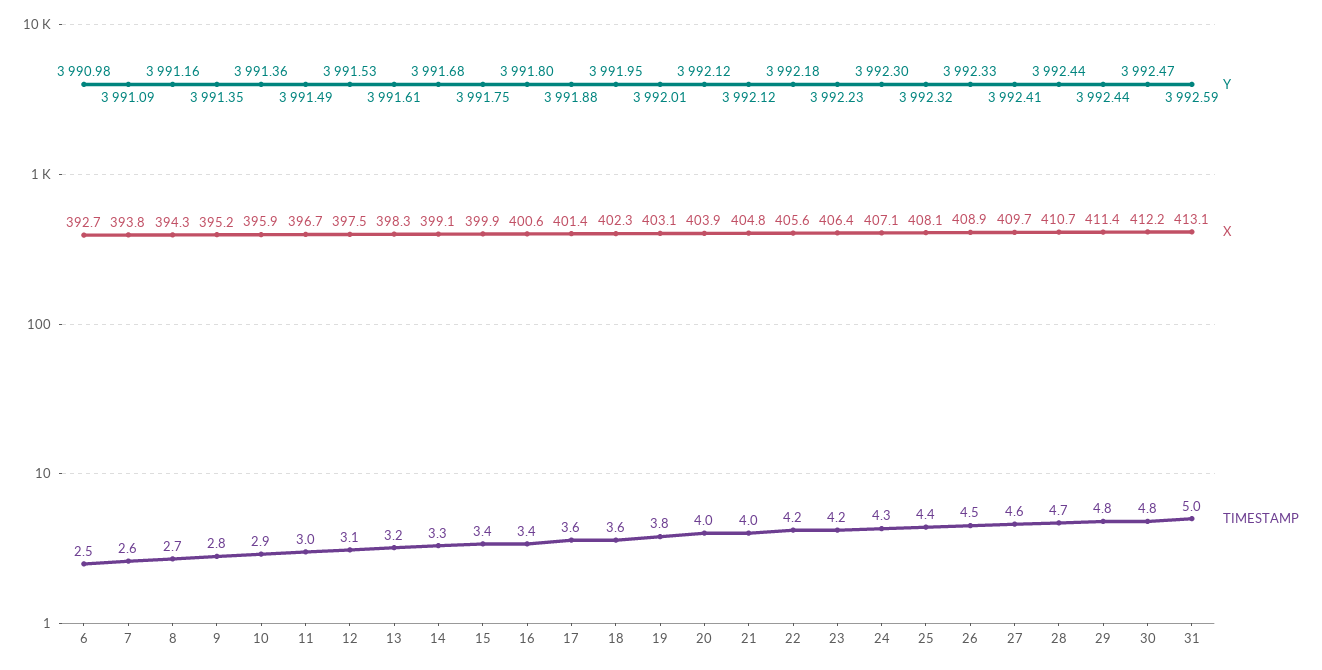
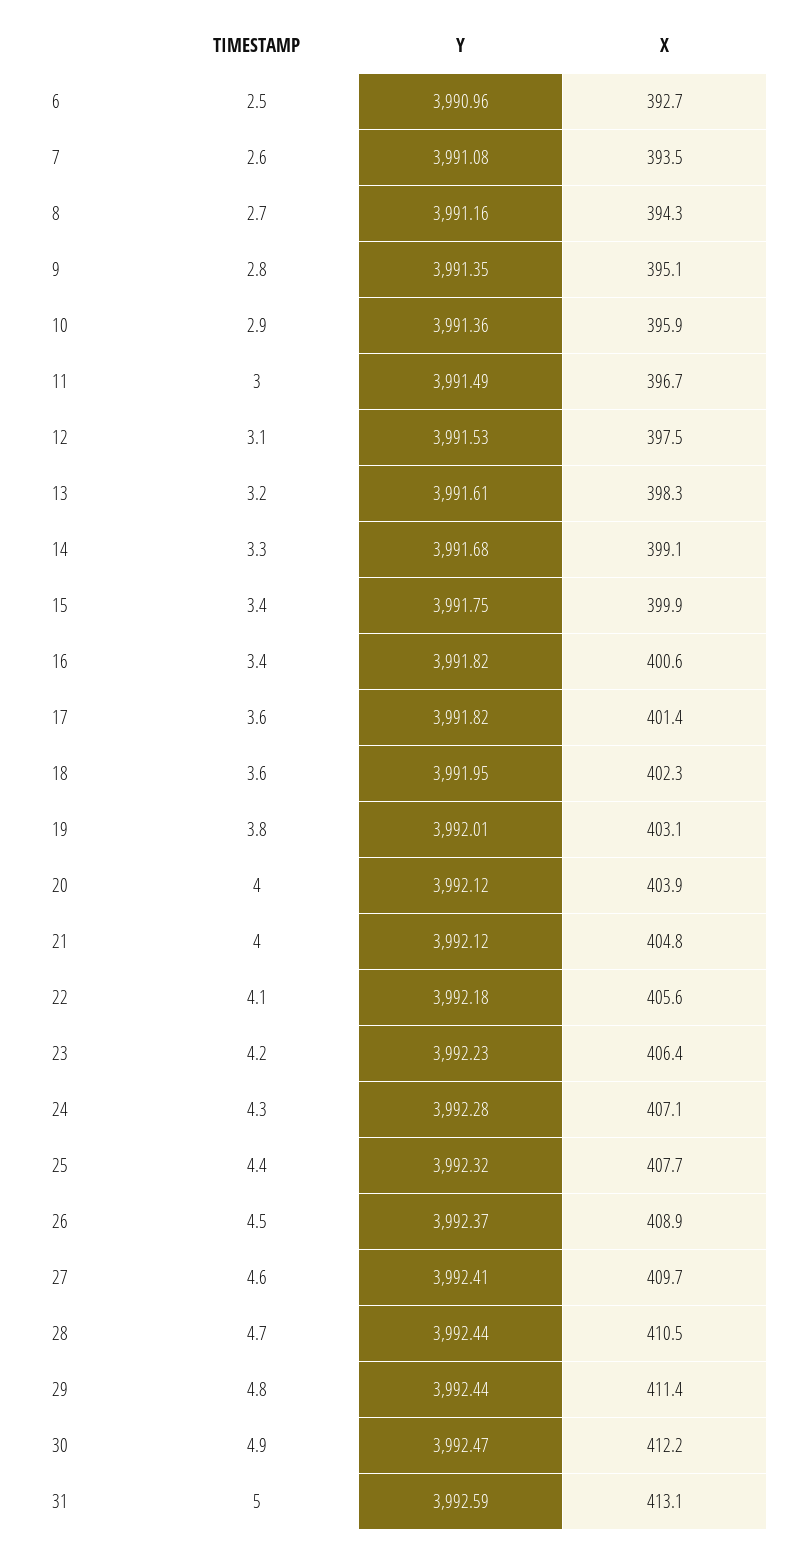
  {
    "Y": {
-     "6": 3990.98,
+     "6": 3990.96,
-     "7": 3991.09,
+     "7": 3991.08,
      "8": 3991.16,
      "9": 3991.35,
      "10": 3991.36,
      "11": 3991.49,
      "12": 3991.53,
      "13": 3991.61,
      "14": 3991.68,
      "15": 3991.75,
-     "16": 3991.8,
+     "16": 3991.82,
-     "17": 3991.88,
+     "17": 3991.82,
      "18": 3991.95,
      "19": 3992.01,
      "20": 3992.12,
      "21": 3992.12,
      "22": 3992.18,
      "23": 3992.23,
-     "24": 3992.3,
+     "24": 3992.28,
      "25": 3992.32,
-     "26": 3992.33,
+     "26": 3992.37,
      "27": 3992.41,
      "28": 3992.44,
      "29": 3992.44,
      "30": 3992.47,
      "31": 3992.59
    },
    "X": {
      "6": 392.7,
-     "7": 393.8,
+     "7": 393.5,
      "8": 394.3,
-     "9": 395.2,
+     "9": 395.1,
      "10": 395.9,
      "11": 396.7,
      "12": 397.5,
      "13": 398.3,
      "14": 399.1,
      "15": 399.9,
      "16": 400.6,
      "17": 401.4,
      "18": 402.3,
      "19": 403.1,
      "20": 403.9,
      "21": 404.8,
      "22": 405.6,
      "23": 406.4,
      "24": 407.1,
-     "25": 408.1,
+     "25": 407.7,
      "26": 408.9,
      "27": 409.7,
-     "28": 410.7,
+     "28": 410.5,
      "29": 411.4,
      "30": 412.2,
      "31": 413.1
    },
    "TIMESTAMP": {
      "6": 2.5,
      "7": 2.6,
      "8": 2.7,
      "9": 2.8,
      "10": 2.9,
      "11": 3,
      "12": 3.1,
      "13": 3.2,
      "14": 3.3,
      "15": 3.4,
      "16": 3.4,
      "17": 3.6,
      "18": 3.6,
      "19": 3.8,
      "20": 4,
      "21": 4,
-     "22": 4.2,
+     "22": 4.1,
      "23": 4.2,
      "24": 4.3,
      "25": 4.4,
      "26": 4.5,
      "27": 4.6,
      "28": 4.7,
      "29": 4.8,
-     "30": 4.8,
+     "30": 4.9,
      "31": 5
    }
  }

